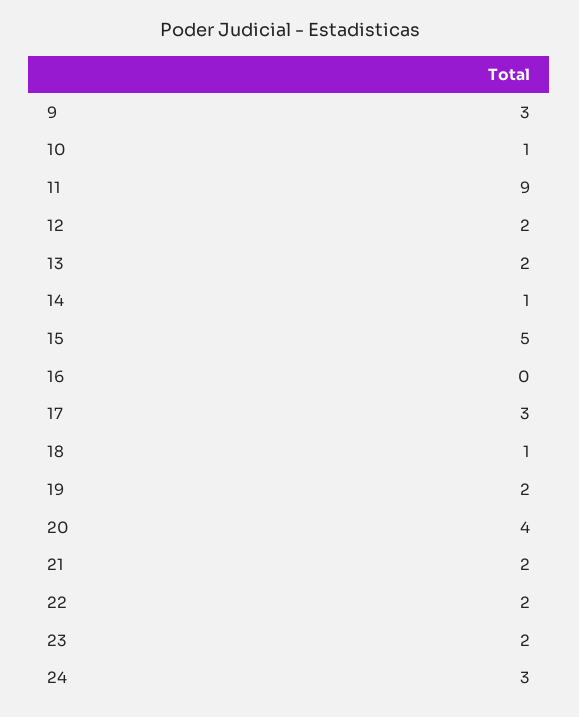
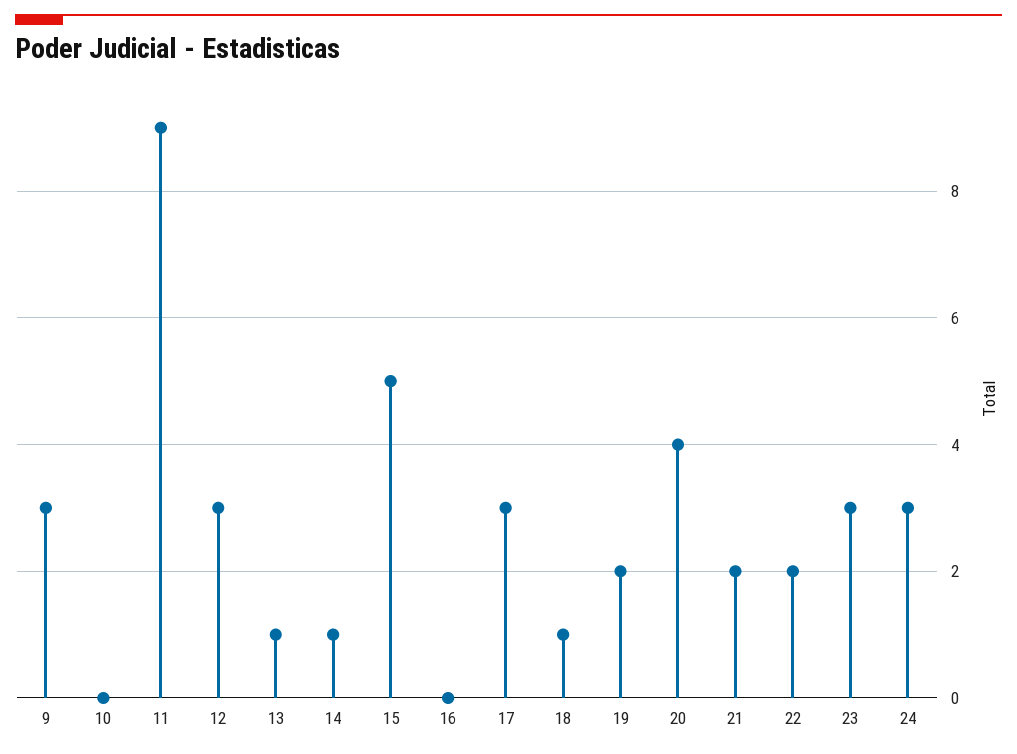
  {
    "9": 3,
-   "10": 1,
+   "10": 0,
    "11": 9,
-   "12": 2,
+   "12": 3,
-   "13": 2,
+   "13": 1,
    "14": 1,
    "15": 5,
    "16": 0,
    "17": 3,
    "18": 1,
    "19": 2,
    "20": 4,
    "21": 2,
    "22": 2,
-   "23": 2,
+   "23": 3,
    "24": 3
  }

